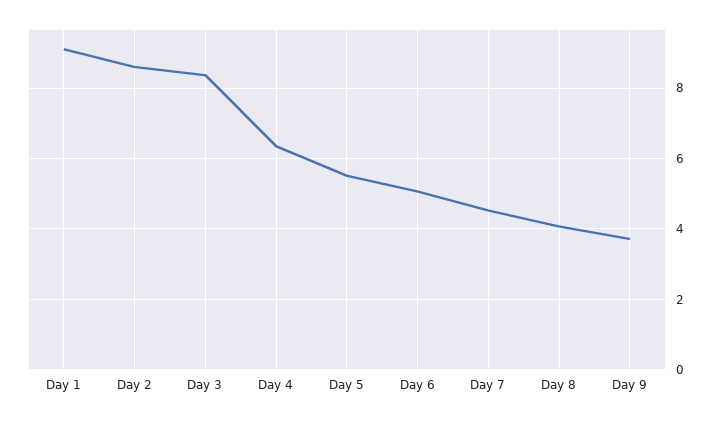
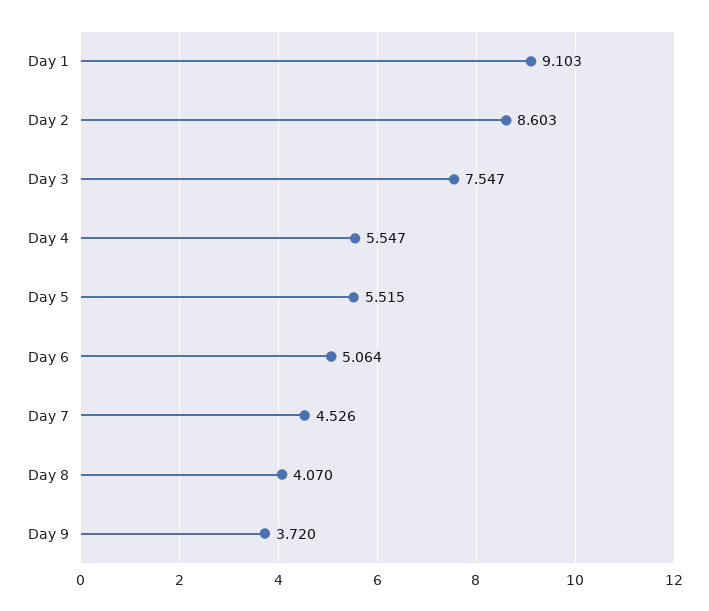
  {
    "Day 1": 9.103,
    "Day 2": 8.603,
-   "Day 3": 8.4,
+   "Day 3": 7.547,
-   "Day 4": 6.4,
+   "Day 4": 5.547,
    "Day 5": 5.515,
    "Day 6": 5.064,
    "Day 7": 4.526,
    "Day 8": 4.07,
    "Day 9": 3.72
  }

